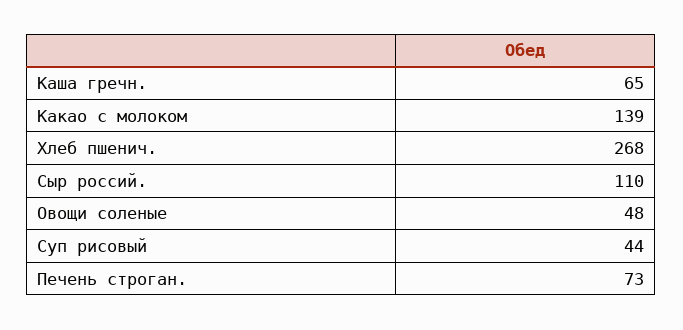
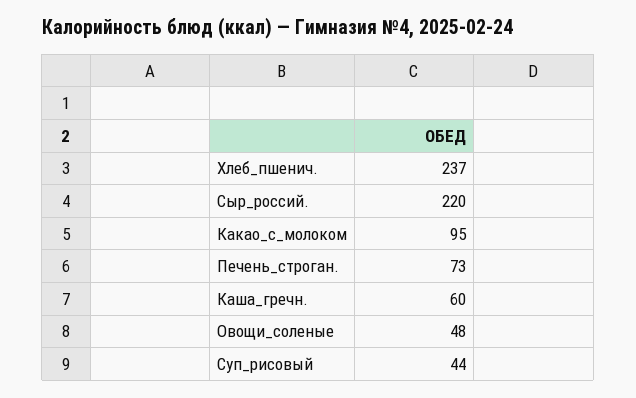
  {
-   "Каша гречн.": 65,
+   "Каша гречн.": 60,
-   "Какао с молоком": 139,
+   "Какао с молоком": 95,
-   "Хлеб пшенич.": 268,
+   "Хлеб пшенич.": 237,
-   "Сыр россий.": 110,
+   "Сыр россий.": 220,
    "Овощи соленые": 48,
    "Суп рисовый": 44,
    "Печень строган.": 73
  }

